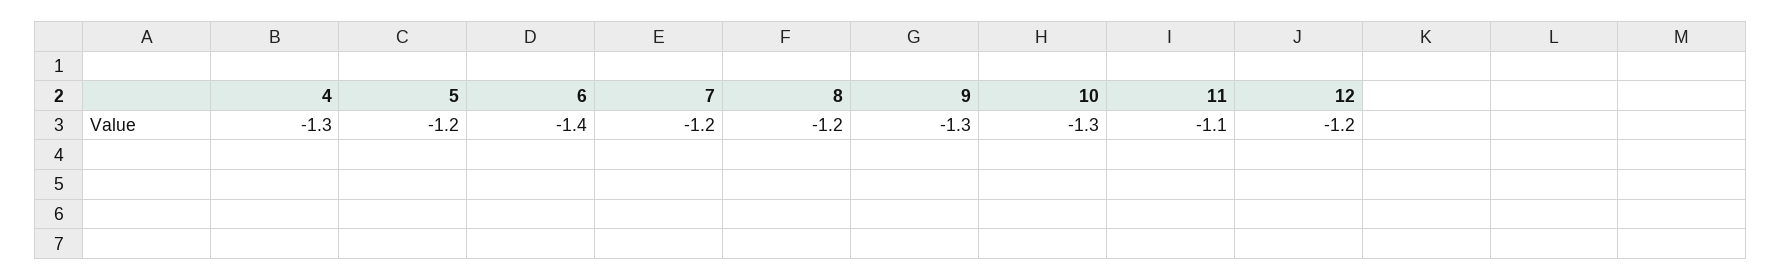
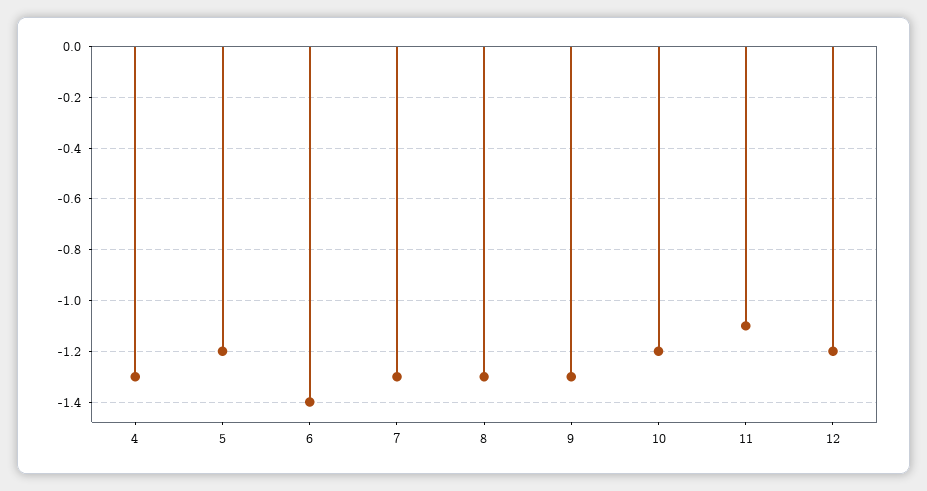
  {
    "4": -1.3,
    "5": -1.2,
    "6": -1.4,
-   "7": -1.2,
+   "7": -1.3,
-   "8": -1.2,
+   "8": -1.3,
    "9": -1.3,
-   "10": -1.3,
+   "10": -1.2,
    "11": -1.1,
    "12": -1.2
  }

